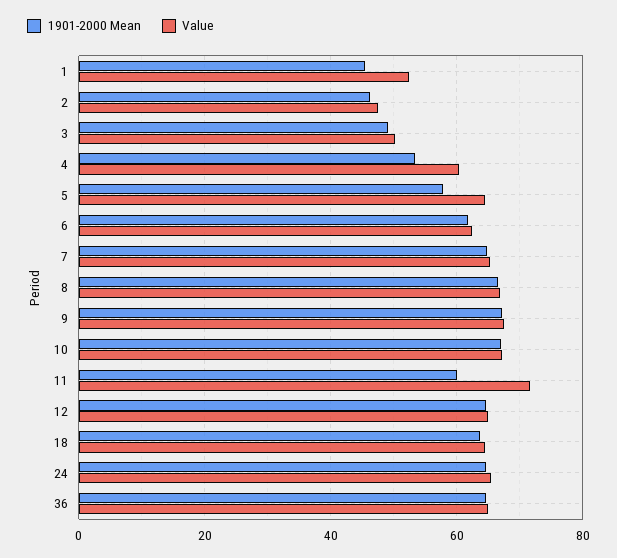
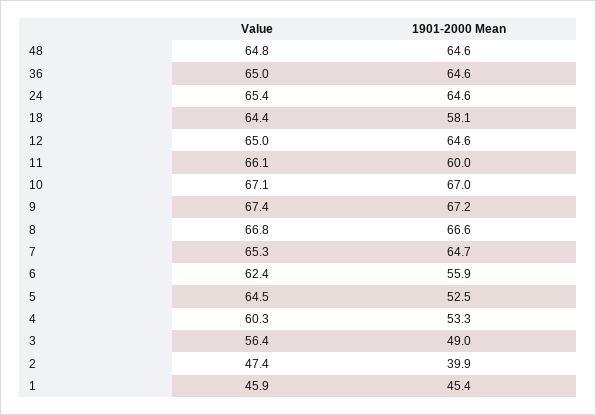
  {
    "1901-2000 Mean": {
      "1": 45.4,
-     "2": 46,
+     "2": 39.9,
      "3": 49,
      "4": 53.3,
-     "5": 58,
+     "5": 52.5,
-     "6": 62,
+     "6": 55.9,
      "7": 64.7,
      "8": 66.6,
      "9": 67.2,
      "10": 67,
      "11": 60,
      "12": 64.6,
-     "18": 64,
+     "18": 58.1,
      "24": 64.6,
-     "36": 64.6
+     "36": 64.6,
+     "48": 64.6
    },
    "Value": {
-     "1": 52,
+     "1": 45.9,
      "2": 47.4,
-     "3": 50,
+     "3": 56.4,
      "4": 60.3,
      "5": 64.5,
      "6": 62.4,
      "7": 65.3,
      "8": 66.8,
      "9": 67.4,
      "10": 67.1,
-     "11": 72,
+     "11": 66.1,
      "12": 65,
      "18": 64.4,
      "24": 65.4,
-     "36": 65
+     "36": 65,
+     "48": 64.8
    }
  }

